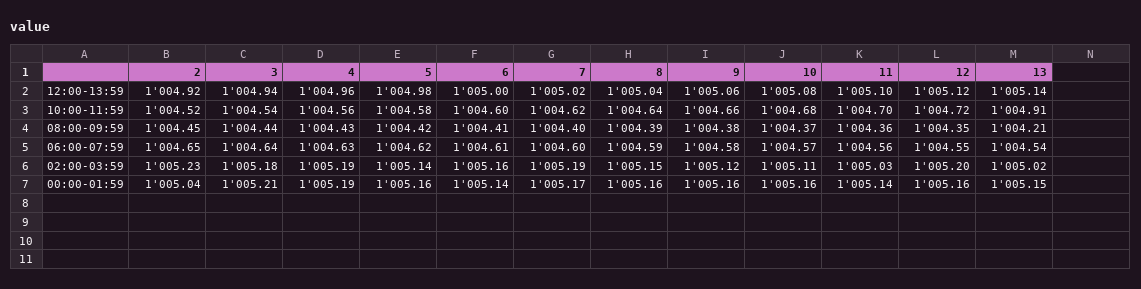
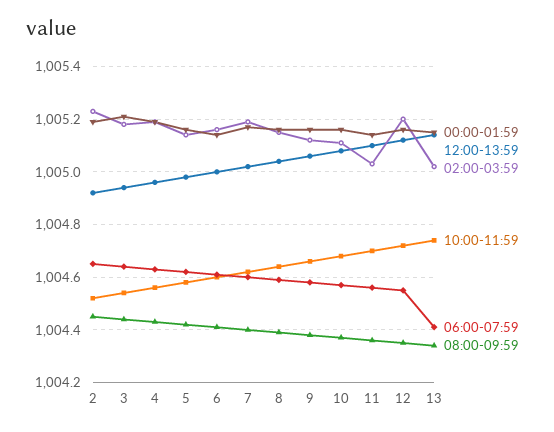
  {
    "12:00-13:59": {
      "2": 1004.92,
      "3": 1004.94,
      "4": 1004.96,
      "5": 1004.98,
      "6": 1005,
      "7": 1005.02,
      "8": 1005.04,
      "9": 1005.06,
      "10": 1005.08,
      "11": 1005.1,
      "12": 1005.12,
      "13": 1005.14
    },
    "10:00-11:59": {
      "2": 1004.52,
      "3": 1004.54,
      "4": 1004.56,
      "5": 1004.58,
      "6": 1004.6,
      "7": 1004.62,
      "8": 1004.64,
      "9": 1004.66,
      "10": 1004.68,
      "11": 1004.7,
      "12": 1004.72,
-     "13": 1004.91
+     "13": 1004.75
    },
    "08:00-09:59": {
      "2": 1004.45,
      "3": 1004.44,
      "4": 1004.43,
      "5": 1004.42,
      "6": 1004.41,
      "7": 1004.4,
      "8": 1004.39,
      "9": 1004.38,
      "10": 1004.37,
      "11": 1004.36,
      "12": 1004.35,
-     "13": 1004.21
+     "13": 1004.35
    },
    "06:00-07:59": {
      "2": 1004.65,
      "3": 1004.64,
      "4": 1004.63,
      "5": 1004.62,
      "6": 1004.61,
      "7": 1004.6,
      "8": 1004.59,
      "9": 1004.58,
      "10": 1004.57,
      "11": 1004.56,
      "12": 1004.55,
-     "13": 1004.54
+     "13": 1004.4
    },
    "02:00-03:59": {
      "2": 1005.23,
      "3": 1005.18,
      "4": 1005.19,
      "5": 1005.14,
      "6": 1005.16,
      "7": 1005.19,
      "8": 1005.15,
      "9": 1005.12,
      "10": 1005.11,
      "11": 1005.03,
      "12": 1005.2,
      "13": 1005.02
    },
    "00:00-01:59": {
-     "2": 1005.04,
+     "2": 1005.2,
      "3": 1005.21,
      "4": 1005.19,
      "5": 1005.16,
      "6": 1005.14,
      "7": 1005.17,
      "8": 1005.16,
      "9": 1005.16,
      "10": 1005.16,
      "11": 1005.14,
      "12": 1005.16,
      "13": 1005.15
    }
  }

